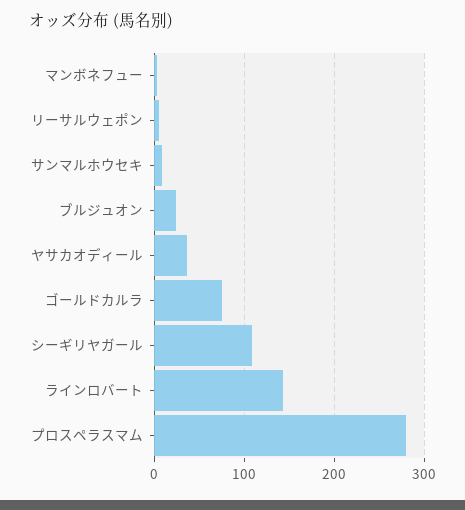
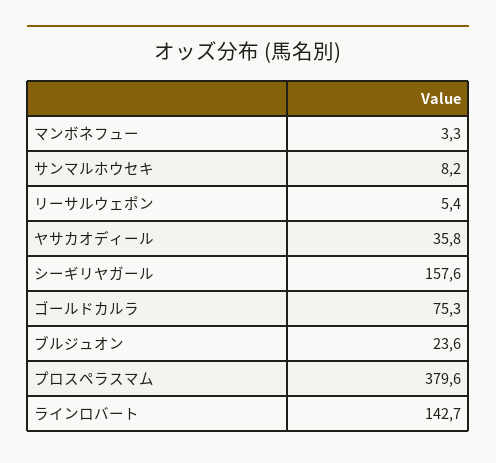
  {
    "マンボネフュー": 3.3,
    "リーサルウェポン": 5.4,
    "サンマルホウセキ": 8.2,
    "ブルジュオン": 23.6,
    "ヤサカオディール": 35.8,
    "ゴールドカルラ": 75.3,
-   "シーギリヤガール": 110,
+   "シーギリヤガール": 157.6,
    "ラインロバート": 142.7,
-   "プロスペラスマム": 280
+   "プロスペラスマム": 379.6
  }

